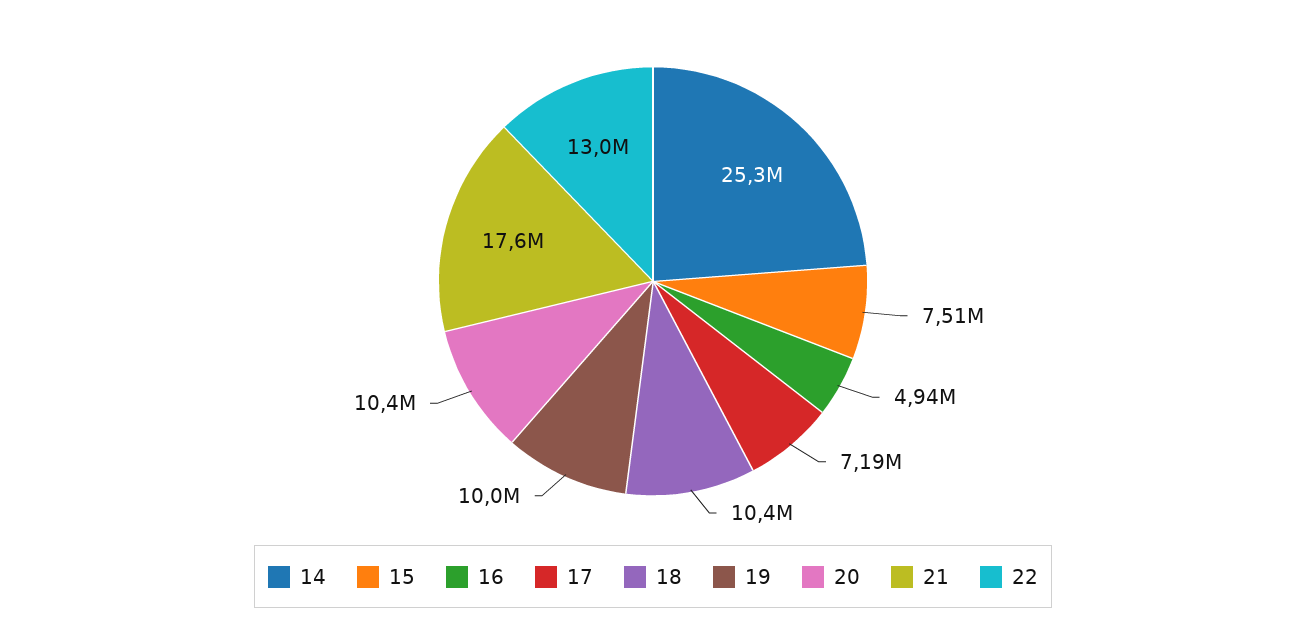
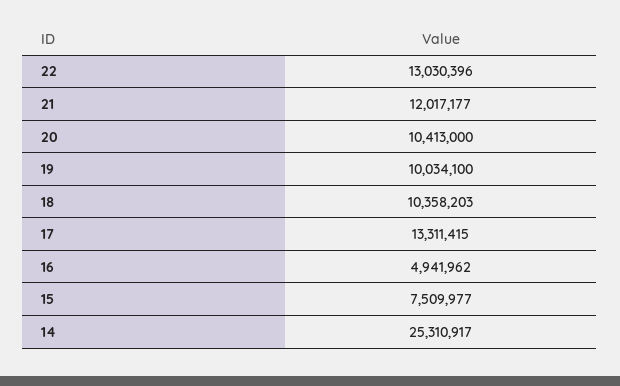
  {
    "14": 25310917,
    "15": 7509977,
    "16": 4941962,
-   "17": 7190000,
+   "17": 13311415,
    "18": 10358203,
    "19": 10034100,
    "20": 10413000,
-   "21": 17600000,
+   "21": 12017177,
    "22": 13030396
  }

